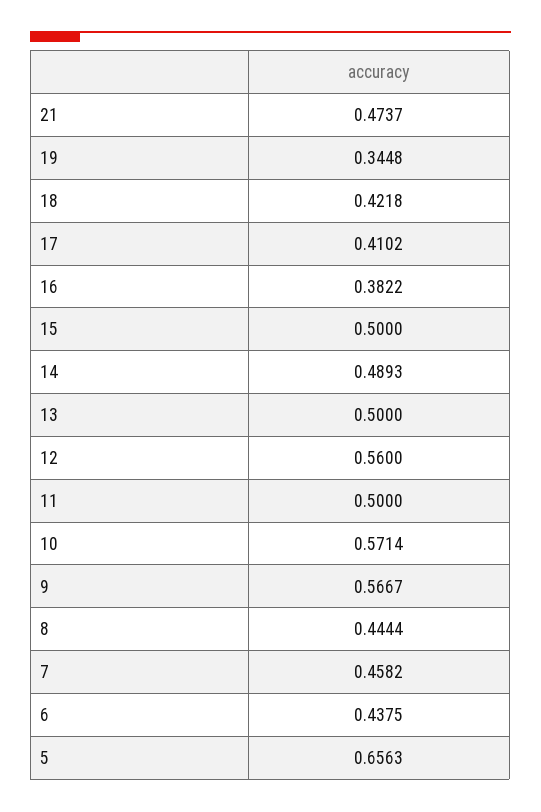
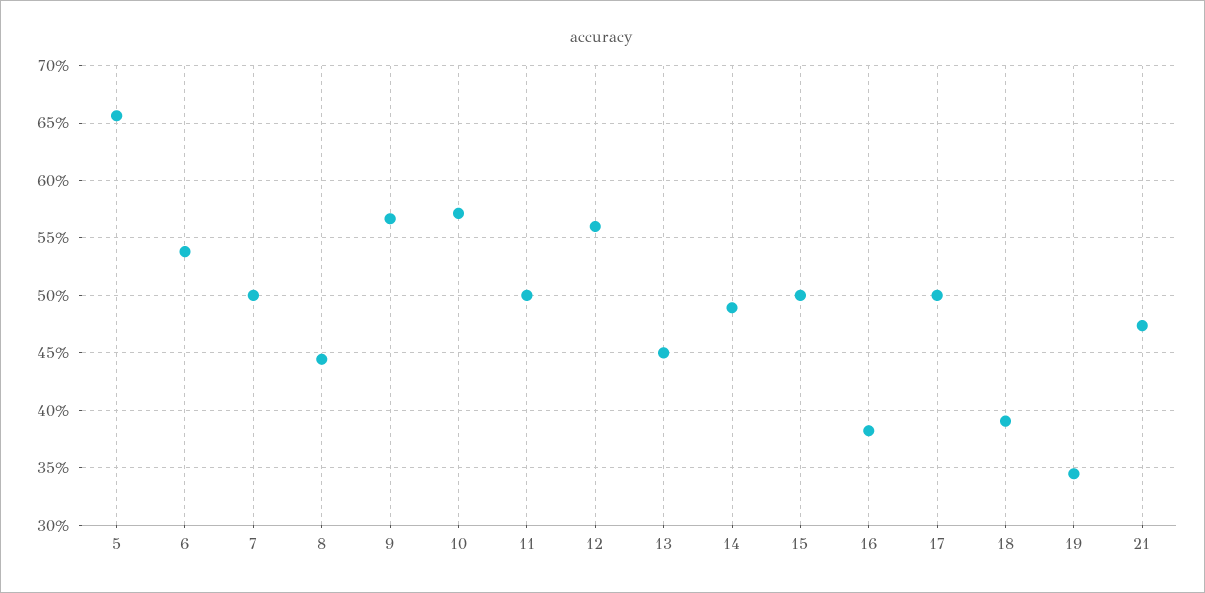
  {
    "21": 0.4737,
    "19": 0.3448,
-   "18": 0.4218,
+   "18": 0.39,
-   "17": 0.4102,
+   "17": 0.5,
    "16": 0.3822,
    "15": 0.5,
    "14": 0.4893,
-   "13": 0.5,
+   "13": 0.45,
    "12": 0.56,
    "11": 0.5,
    "10": 0.5714,
    "9": 0.5667,
    "8": 0.4444,
-   "7": 0.4582,
+   "7": 0.5,
-   "6": 0.4375,
+   "6": 0.54,
    "5": 0.6563
  }

